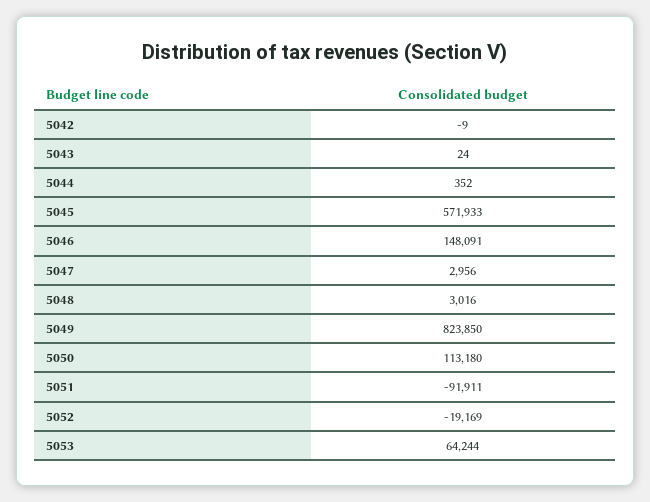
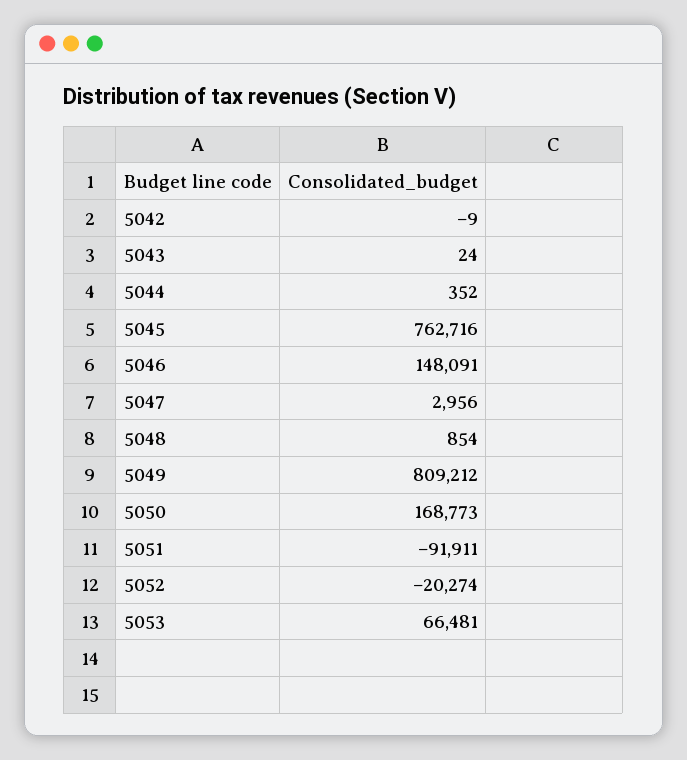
  {
    "5042": -9,
    "5043": 24,
    "5044": 352,
-   "5045": 571933,
+   "5045": 762716,
    "5046": 148091,
    "5047": 2956,
-   "5048": 3016,
+   "5048": 854,
-   "5049": 823850,
+   "5049": 809212,
-   "5050": 113180,
+   "5050": 168773,
    "5051": -91911,
-   "5052": -19169,
+   "5052": -20274,
-   "5053": 64244
+   "5053": 66481
  }

